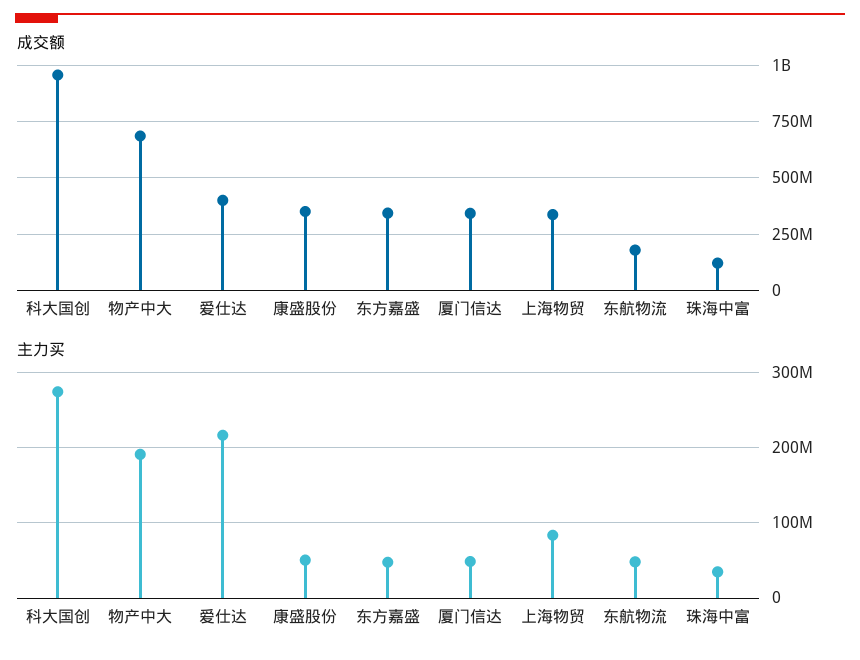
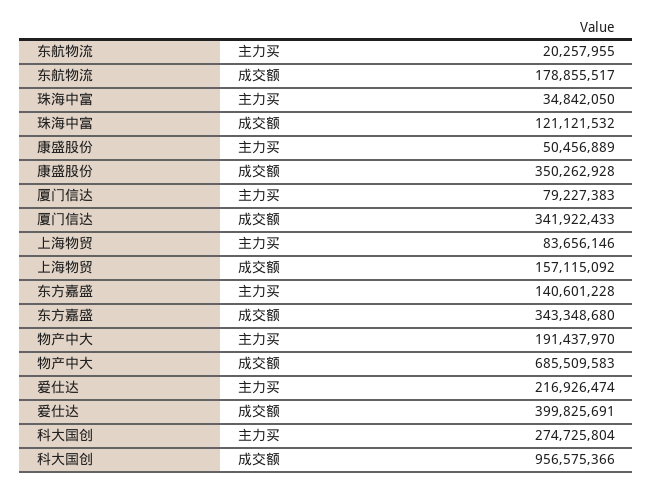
  {
    "成交额": {
      "科大国创": 956575366,
      "物产中大": 685509583,
      "爱仕达": 399825691,
      "康盛股份": 350262928,
      "东方嘉盛": 343348680,
      "厦门信达": 341922433,
-     "上海物贸": 350000000,
+     "上海物贸": 157115092,
      "东航物流": 178855517,
      "珠海中富": 121121532
    },
    "主力买": {
      "科大国创": 274725804,
      "物产中大": 191437970,
      "爱仕达": 216926474,
      "康盛股份": 50456889,
-     "东方嘉盛": 50000000,
+     "东方嘉盛": 140601228,
-     "厦门信达": 50000000,
+     "厦门信达": 79227383,
      "上海物贸": 83656146,
-     "东航物流": 50000000,
+     "东航物流": 20257955,
      "珠海中富": 34842050
    }
  }

